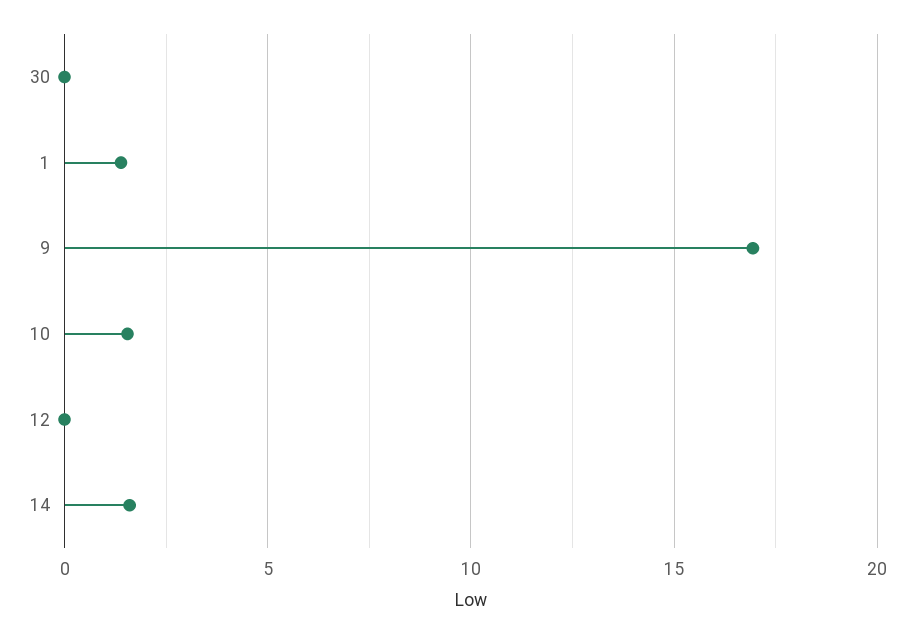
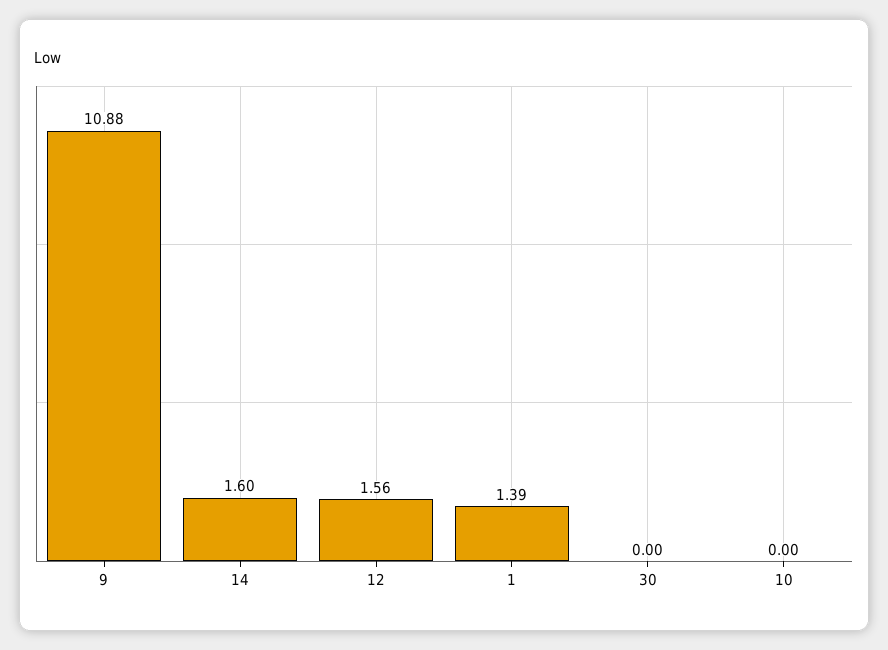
  {
    "30": 0,
    "1": 1.39,
-   "9": 17,
+   "9": 10.88,
-   "10": 1.5,
+   "10": 0,
-   "12": 0,
+   "12": 1.56,
    "14": 1.6
  }

